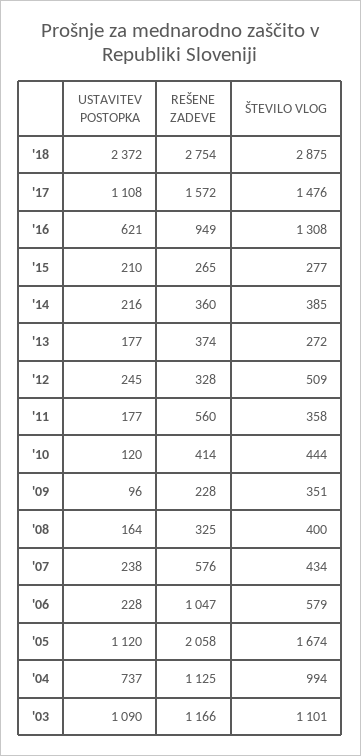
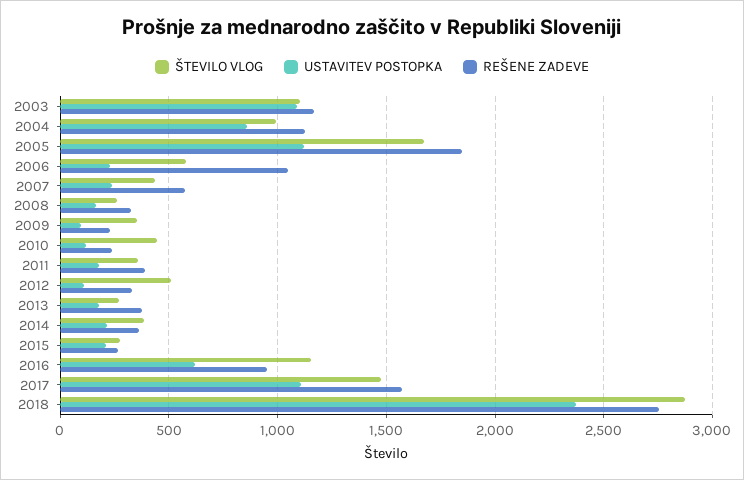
  {
    "USTAVITEV POSTOPKA": {
      "'18": 2372,
      "'17": 1108,
      "'16": 621,
      "'15": 210,
      "'14": 216,
      "'13": 177,
-     "'12": 245,
+     "'12": 100,
      "'11": 177,
      "'10": 120,
      "'09": 96,
      "'08": 164,
      "'07": 238,
      "'06": 228,
      "'05": 1120,
-     "'04": 737,
+     "'04": 850,
      "'03": 1090
    },
    "REŠENE ZADEVE": {
      "'18": 2754,
      "'17": 1572,
      "'16": 949,
      "'15": 265,
      "'14": 360,
      "'13": 374,
      "'12": 328,
-     "'11": 560,
+     "'11": 400,
-     "'10": 414,
+     "'10": 250,
      "'09": 228,
      "'08": 325,
      "'07": 576,
      "'06": 1047,
-     "'05": 2058,
+     "'05": 1850,
      "'04": 1125,
      "'03": 1166
    },
    "ŠTEVILO VLOG": {
      "'18": 2875,
      "'17": 1476,
-     "'16": 1308,
+     "'16": 1150,
      "'15": 277,
      "'14": 385,
      "'13": 272,
      "'12": 509,
      "'11": 358,
      "'10": 444,
      "'09": 351,
-     "'08": 400,
+     "'08": 250,
      "'07": 434,
      "'06": 579,
      "'05": 1674,
      "'04": 994,
      "'03": 1101
    }
  }

